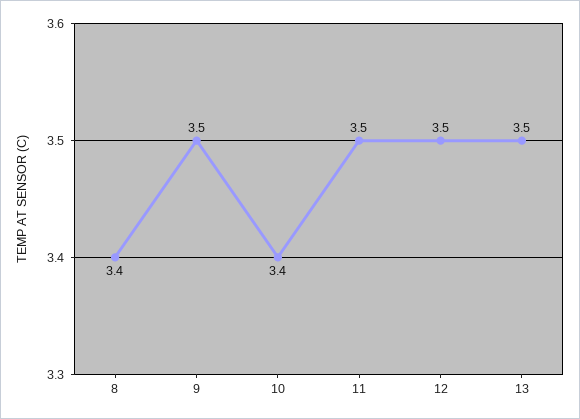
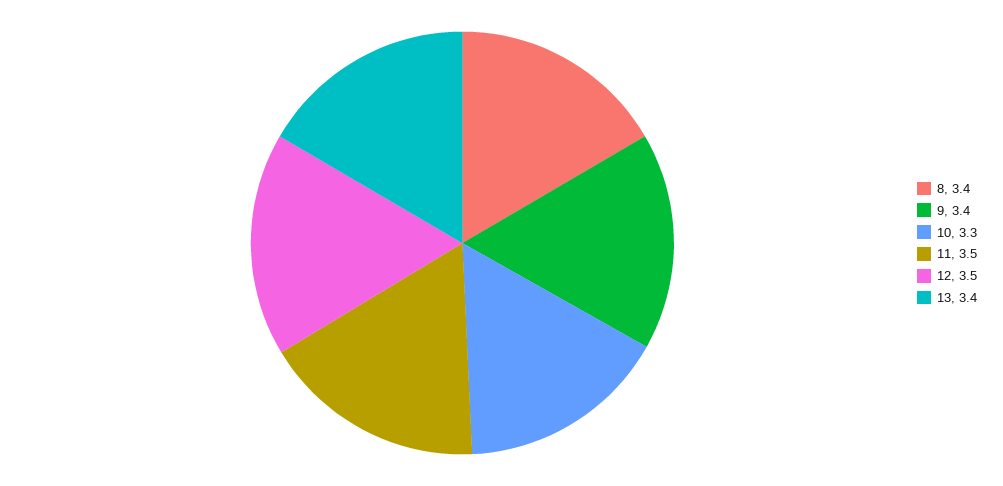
  {
    "8": 3.4,
-   "9": 3.5,
+   "9": 3.4,
-   "10": 3.4,
+   "10": 3.3,
    "11": 3.5,
    "12": 3.5,
-   "13": 3.5
+   "13": 3.4
  }

